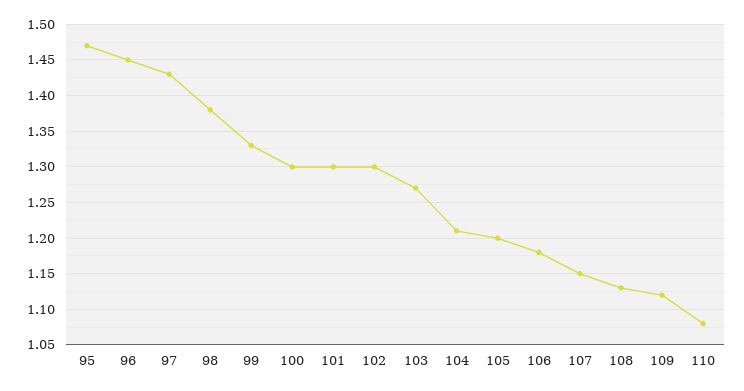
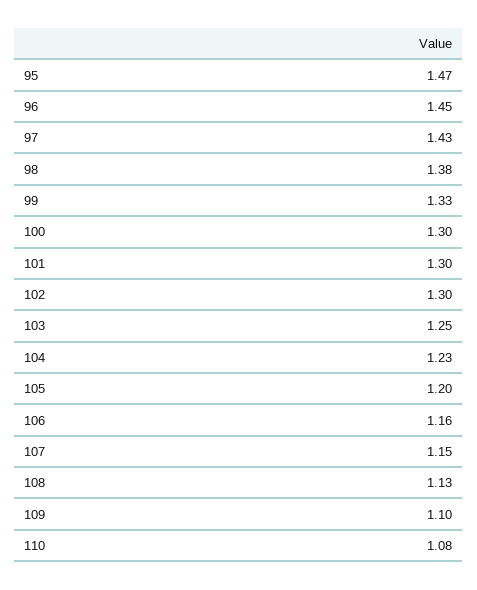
  {
    "95": 1.47,
    "96": 1.45,
    "97": 1.43,
    "98": 1.38,
    "99": 1.33,
    "100": 1.3,
    "101": 1.3,
    "102": 1.3,
-   "103": 1.27,
+   "103": 1.25,
-   "104": 1.21,
+   "104": 1.23,
    "105": 1.2,
-   "106": 1.18,
+   "106": 1.16,
    "107": 1.15,
    "108": 1.13,
-   "109": 1.12,
+   "109": 1.1,
    "110": 1.08
  }

